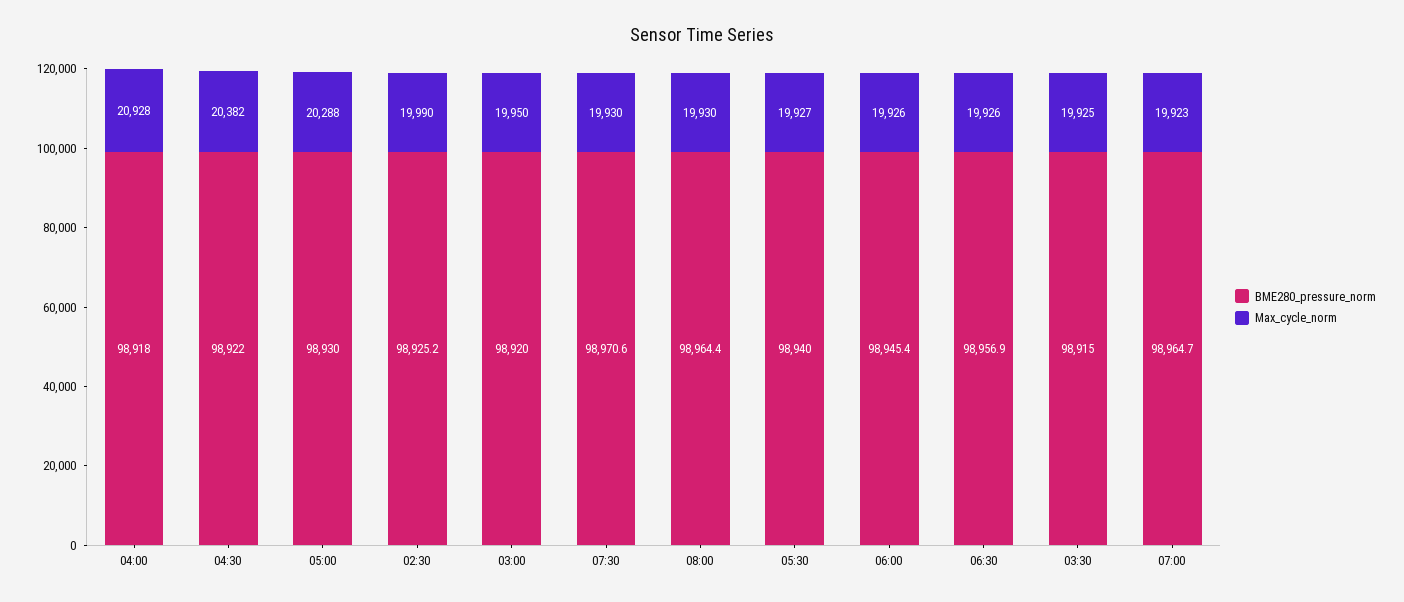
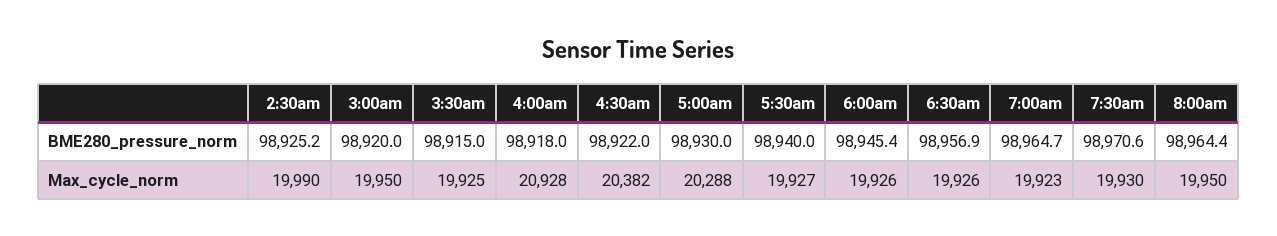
  {
    "BME280_pressure_norm": {
      "04:00": 98918,
      "04:30": 98922,
      "05:00": 98930,
      "02:30": 98925.2,
      "03:00": 98920,
      "07:30": 98970.6,
      "08:00": 98964.4,
      "05:30": 98940,
      "06:00": 98945.4,
      "06:30": 98956.9,
      "03:30": 98915,
      "07:00": 98964.7
    },
    "Max_cycle_norm": {
      "04:00": 20928,
      "04:30": 20382,
      "05:00": 20288,
      "02:30": 19990,
      "03:00": 19950,
      "07:30": 19930,
-     "08:00": 19930,
+     "08:00": 19950,
      "05:30": 19927,
      "06:00": 19926,
      "06:30": 19926,
      "03:30": 19925,
      "07:00": 19923
    }
  }

